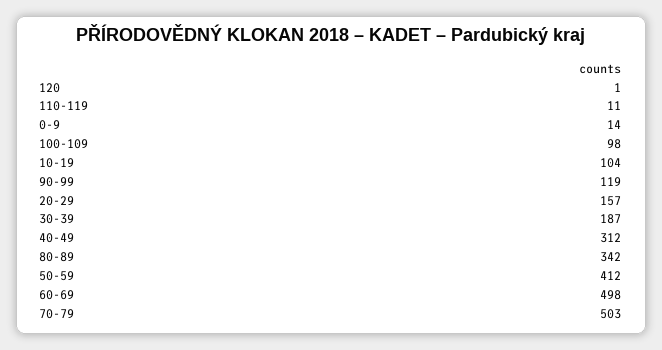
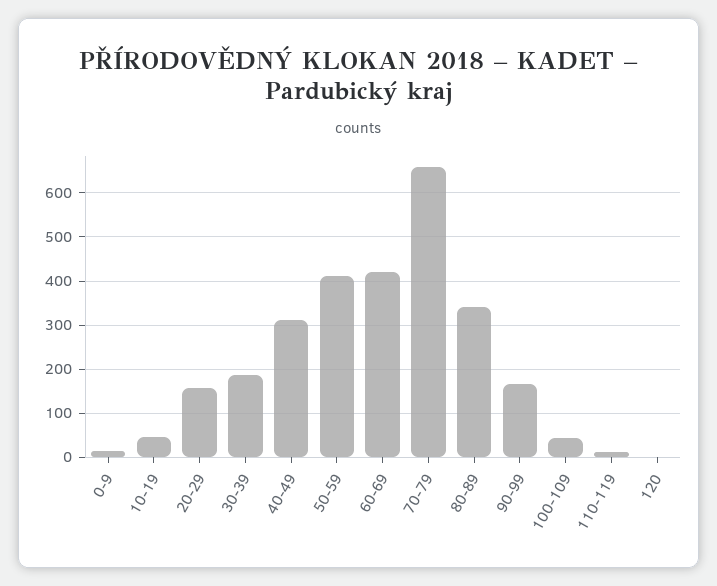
  {
    "120": 1,
    "110-119": 11,
    "0-9": 14,
-   "100-109": 98,
+   "100-109": 40,
-   "10-19": 104,
+   "10-19": 40,
-   "90-99": 119,
+   "90-99": 160,
    "20-29": 157,
    "30-39": 187,
    "40-49": 312,
    "80-89": 342,
    "50-59": 412,
-   "60-69": 498,
+   "60-69": 420,
-   "70-79": 503
+   "70-79": 660
  }

